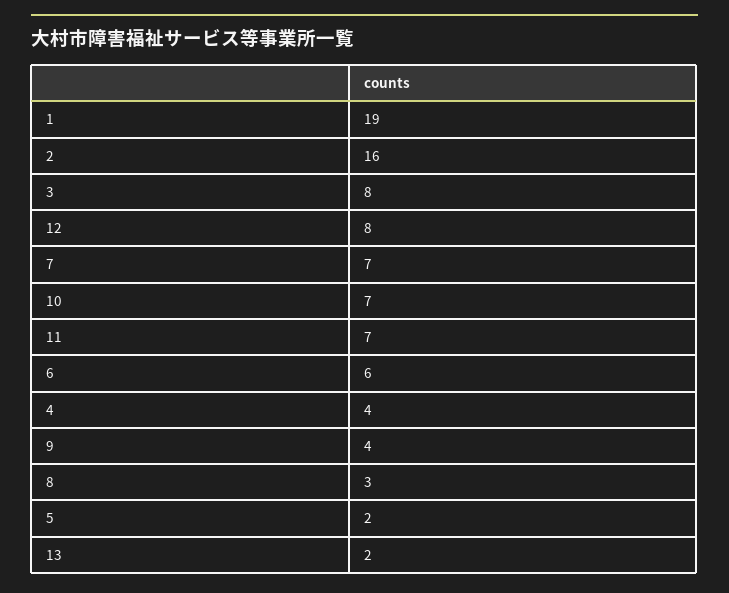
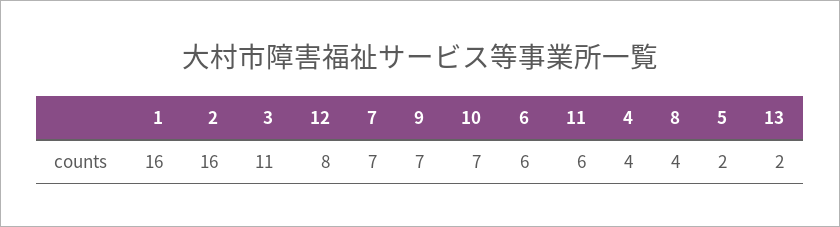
  {
-   "1": 19,
+   "1": 16,
    "2": 16,
-   "3": 8,
+   "3": 11,
    "12": 8,
    "7": 7,
    "10": 7,
-   "11": 7,
+   "11": 6,
    "6": 6,
    "4": 4,
-   "9": 4,
+   "9": 7,
-   "8": 3,
+   "8": 4,
    "5": 2,
    "13": 2
  }

